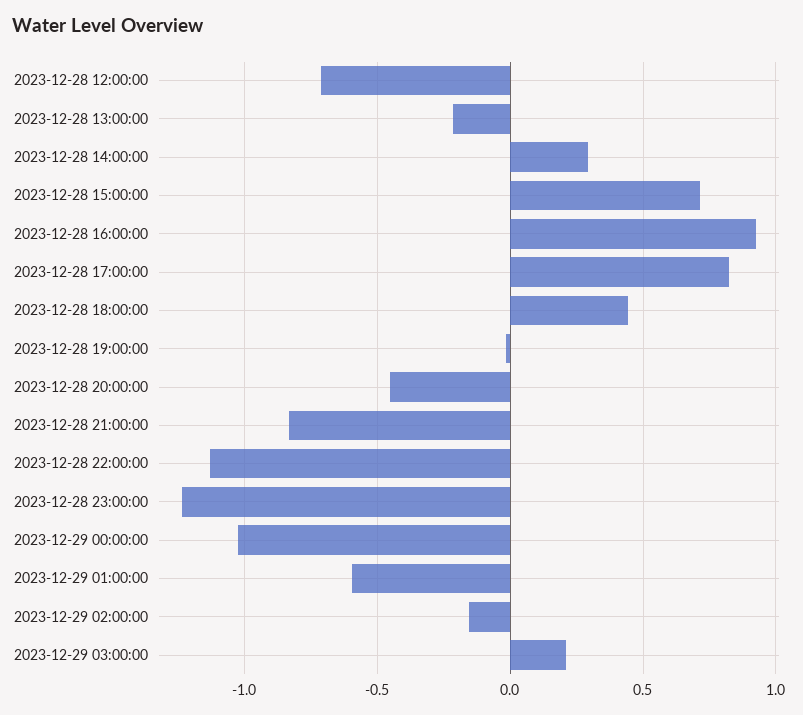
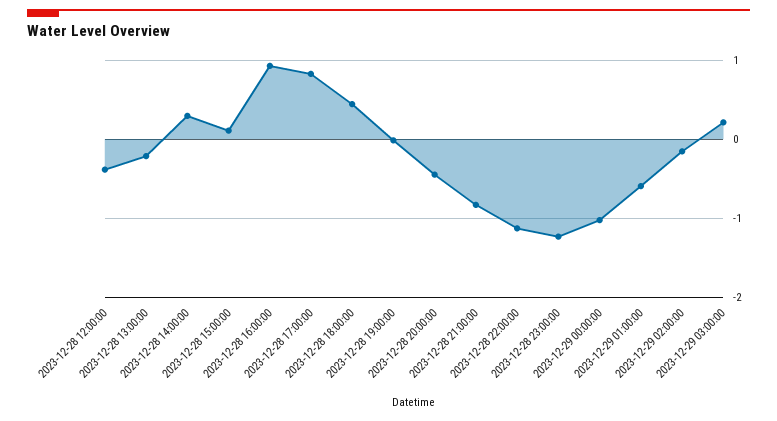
  {
-   "2023-12-28 12:00:00": -0.7,
+   "2023-12-28 12:00:00": -0.4,
    "2023-12-28 13:00:00": -0.2,
    "2023-12-28 14:00:00": 0.3,
-   "2023-12-28 15:00:00": 0.7,
+   "2023-12-28 15:00:00": 0.1,
    "2023-12-28 16:00:00": 0.95,
    "2023-12-28 17:00:00": 0.8,
    "2023-12-28 18:00:00": 0.45,
    "2023-12-28 19:00:00": 0,
    "2023-12-28 20:00:00": -0.45,
    "2023-12-28 21:00:00": -0.85,
    "2023-12-28 22:00:00": -1.15,
    "2023-12-28 23:00:00": -1.25,
    "2023-12-29 00:00:00": -1,
    "2023-12-29 01:00:00": -0.6,
    "2023-12-29 02:00:00": -0.15,
    "2023-12-29 03:00:00": 0.2
  }

